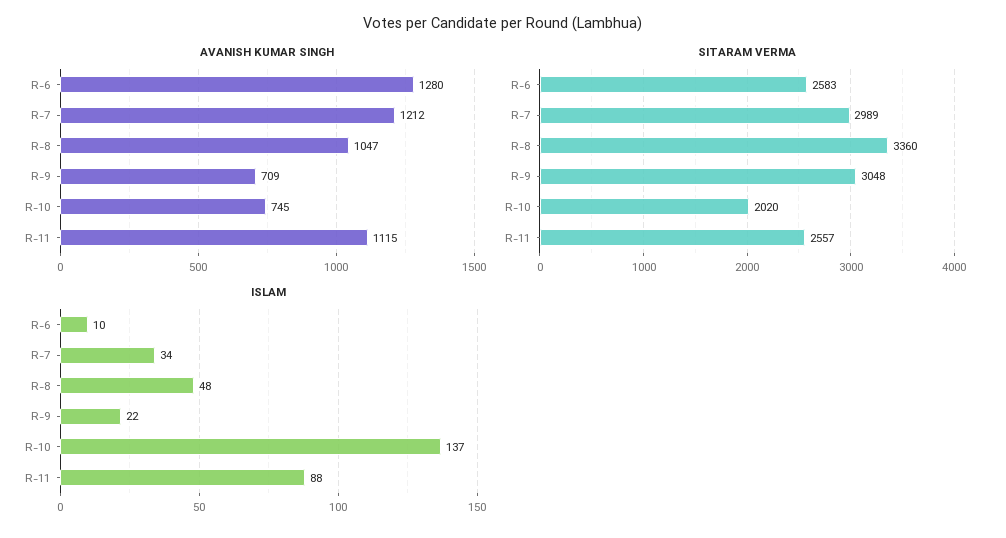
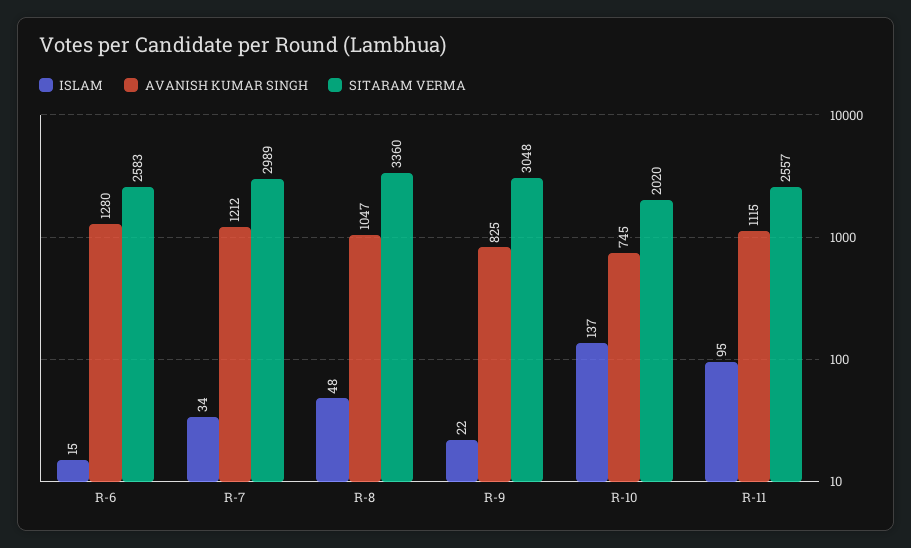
  {
    "AVANISH KUMAR SINGH": {
      "R-6": 1280,
      "R-7": 1212,
      "R-8": 1047,
-     "R-9": 709,
+     "R-9": 825,
      "R-10": 745,
      "R-11": 1115
    },
    "SITARAM VERMA": {
      "R-6": 2583,
      "R-7": 2989,
      "R-8": 3360,
      "R-9": 3048,
      "R-10": 2020,
      "R-11": 2557
    },
    "ISLAM": {
-     "R-6": 10,
+     "R-6": 15,
      "R-7": 34,
      "R-8": 48,
      "R-9": 22,
      "R-10": 137,
-     "R-11": 88
+     "R-11": 95
    }
  }

